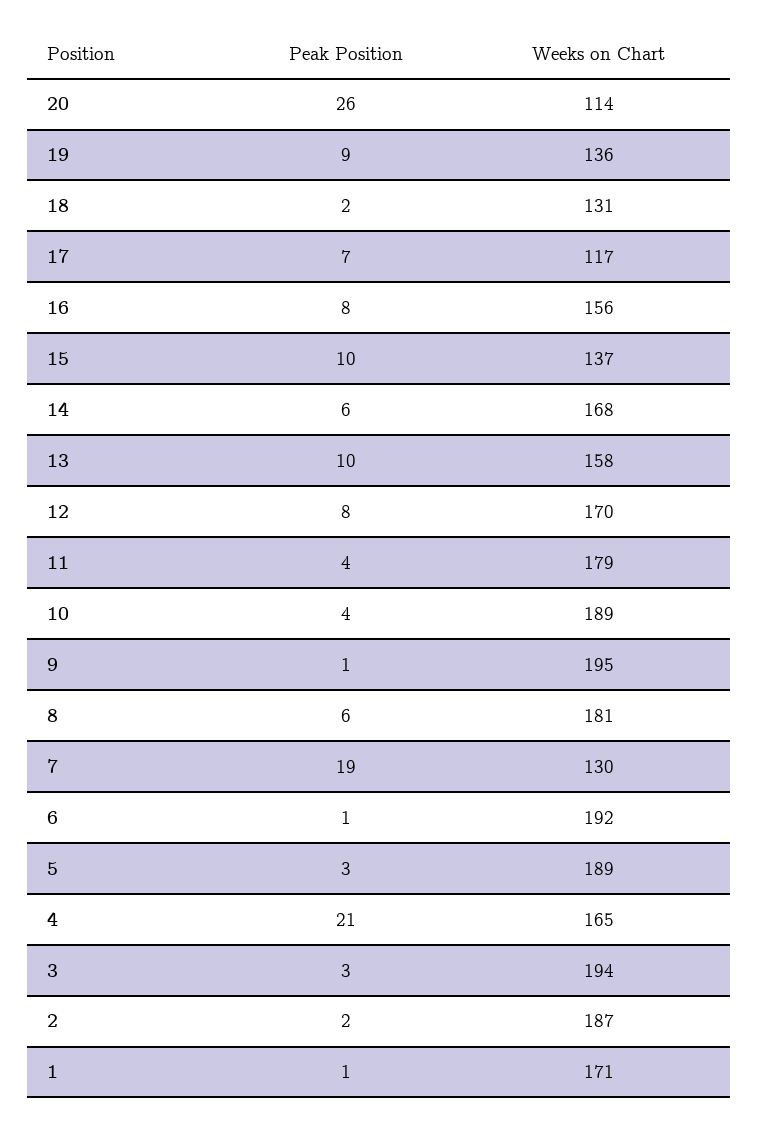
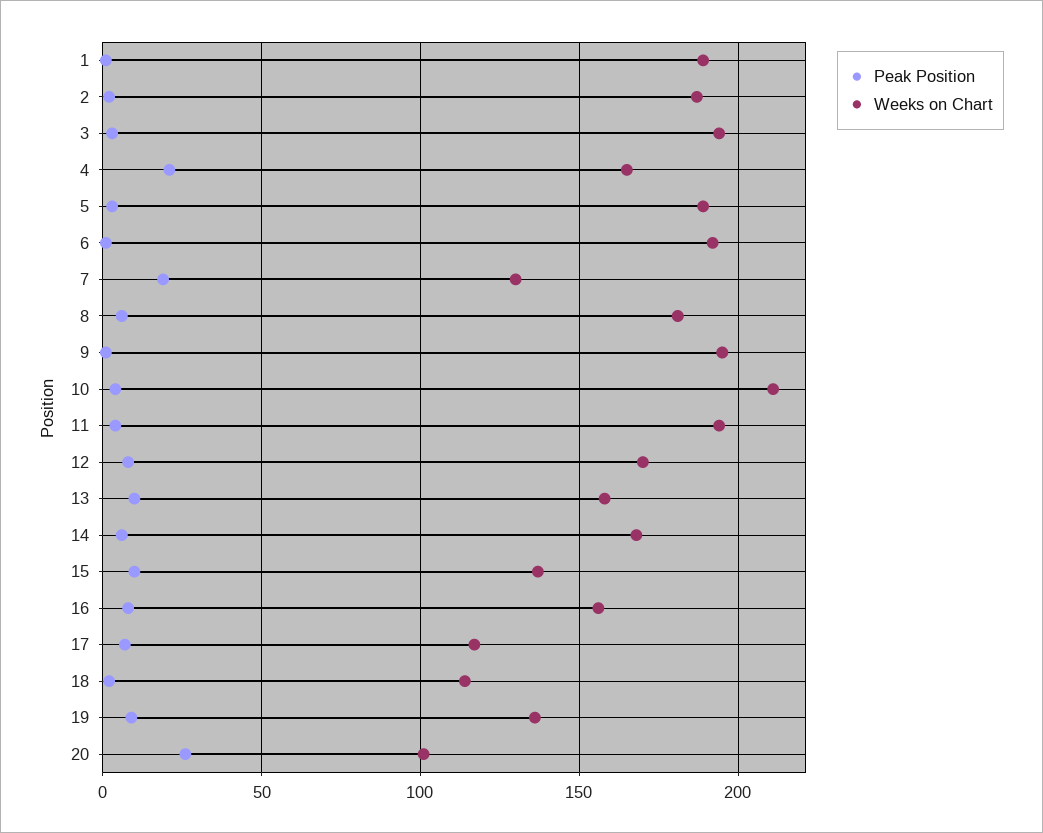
  {
    "Peak Position": {
      "20": 26,
      "19": 9,
      "18": 2,
      "17": 7,
      "16": 8,
      "15": 10,
      "14": 6,
      "13": 10,
      "12": 8,
      "11": 4,
      "10": 4,
      "9": 1,
      "8": 6,
      "7": 19,
      "6": 1,
      "5": 3,
      "4": 21,
      "3": 3,
      "2": 2,
      "1": 1
    },
    "Weeks on Chart": {
-     "20": 114,
+     "20": 100,
      "19": 136,
-     "18": 131,
+     "18": 115,
      "17": 117,
      "16": 156,
      "15": 137,
      "14": 168,
      "13": 158,
      "12": 170,
-     "11": 179,
+     "11": 195,
-     "10": 189,
+     "10": 210,
      "9": 195,
      "8": 181,
      "7": 130,
      "6": 192,
      "5": 189,
      "4": 165,
      "3": 194,
      "2": 187,
-     "1": 171
+     "1": 190
    }
  }

